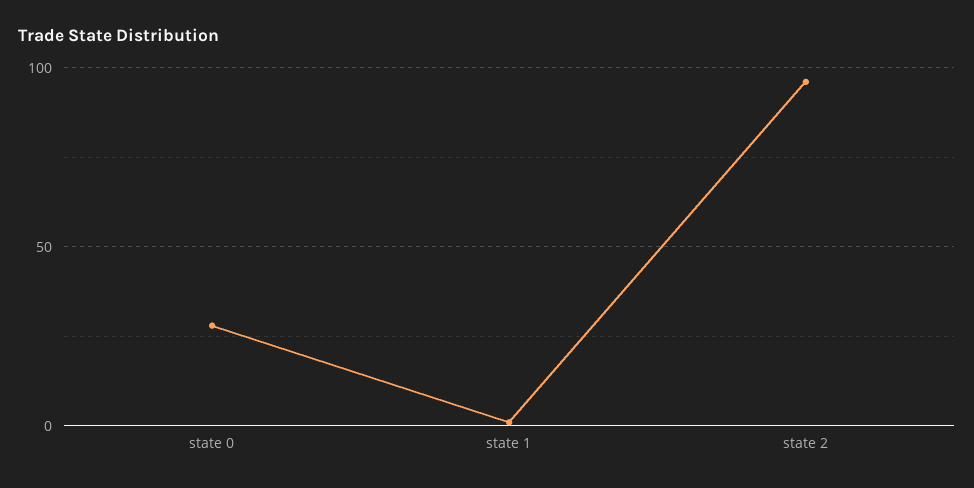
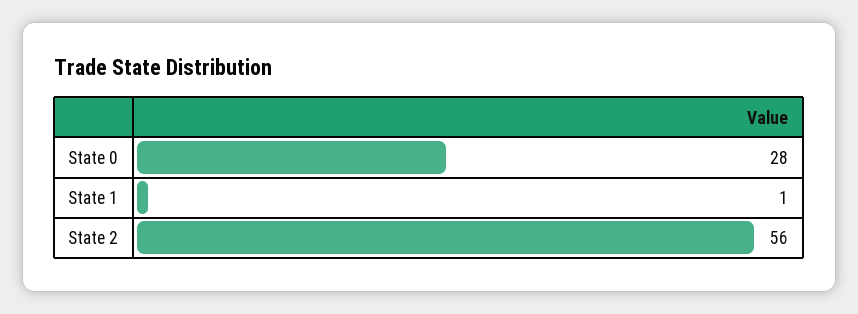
  {
    "state 0": 28,
    "state 1": 1,
-   "state 2": 95
+   "state 2": 56
  }

